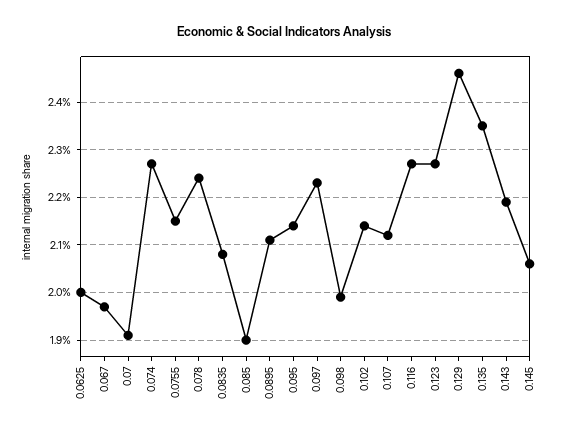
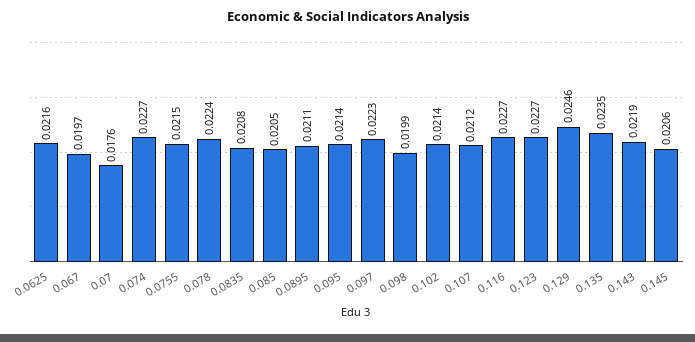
  {
-   "0.0625": 0.02,
+   "0.0625": 0.0216,
    "0.067": 0.0197,
-   "0.07": 0.019,
+   "0.07": 0.0176,
    "0.074": 0.0227,
    "0.0755": 0.0215,
    "0.078": 0.0224,
    "0.0835": 0.0208,
-   "0.085": 0.019,
+   "0.085": 0.0205,
    "0.0895": 0.0211,
    "0.095": 0.0214,
    "0.097": 0.0223,
    "0.098": 0.0199,
    "0.102": 0.0214,
    "0.107": 0.0212,
    "0.116": 0.0227,
    "0.123": 0.0227,
    "0.129": 0.0246,
    "0.135": 0.0235,
    "0.143": 0.0219,
    "0.145": 0.0206
  }

